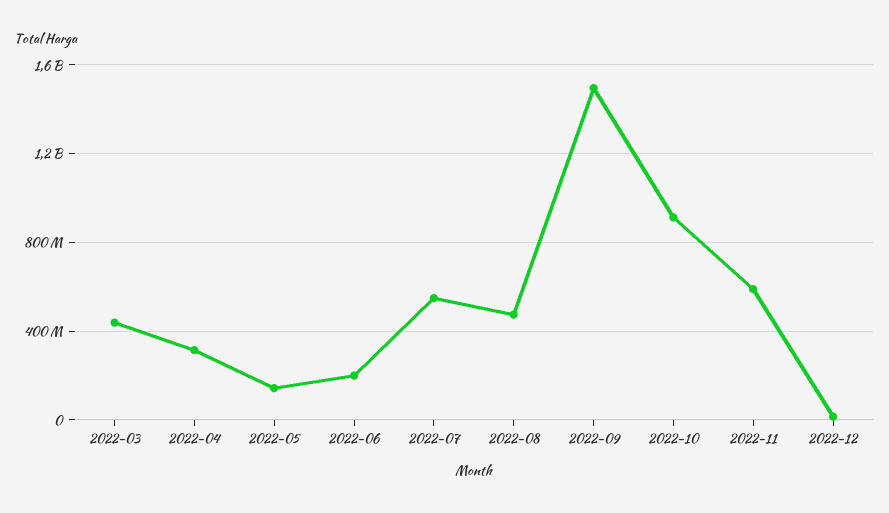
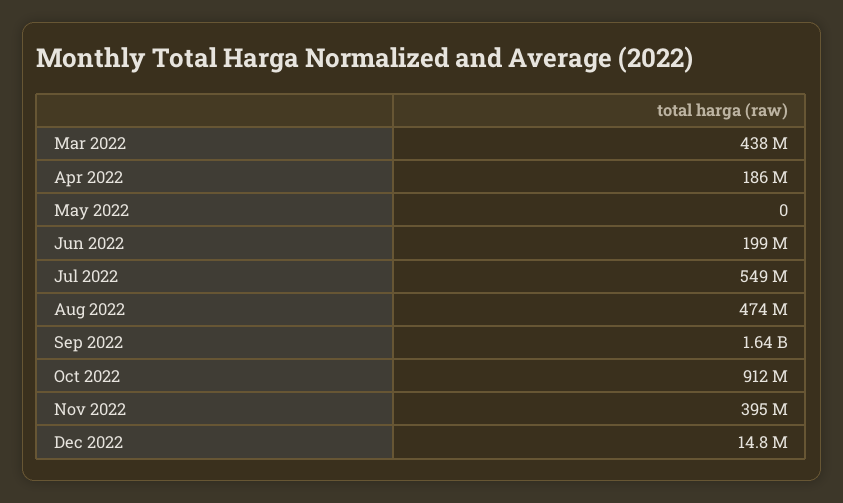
  {
    "2022-03": 438000000,
-   "2022-04": 300000000,
+   "2022-04": 186000000,
-   "2022-05": 150000000,
+   "2022-05": 0,
    "2022-06": 199000000,
    "2022-07": 549000000,
    "2022-08": 474000000,
-   "2022-09": 1500000000,
+   "2022-09": 1640000000,
    "2022-10": 912000000,
-   "2022-11": 600000000,
+   "2022-11": 395000000,
    "2022-12": 14800000
  }

